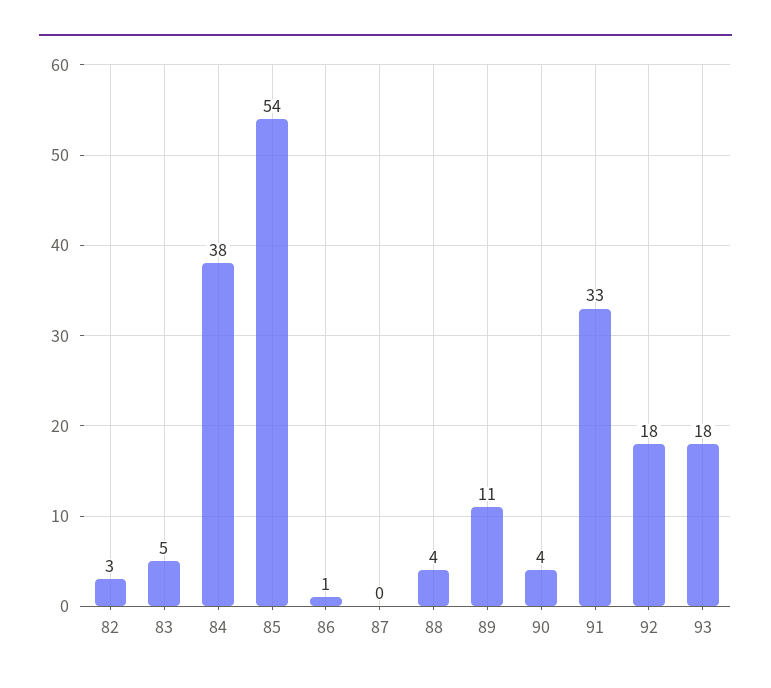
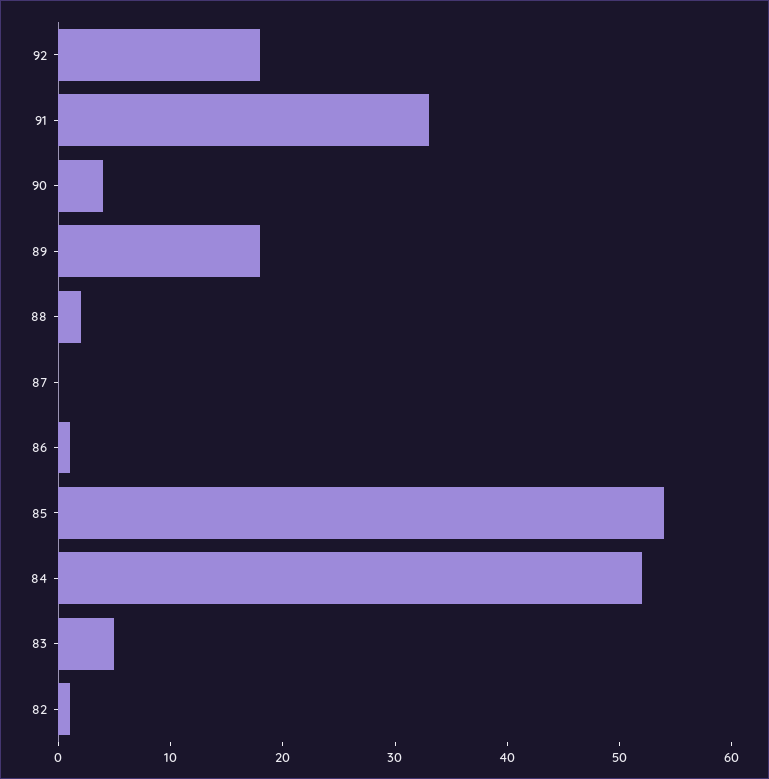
  {
-   "82": 3,
+   "82": 1,
    "83": 5,
-   "84": 38,
+   "84": 52,
    "85": 54,
    "86": 1,
    "87": 0,
-   "88": 4,
+   "88": 2,
-   "89": 11,
+   "89": 18,
    "90": 4,
    "91": 33,
-   "92": 18,
+   "92": 18
-   "93": 18
  }

